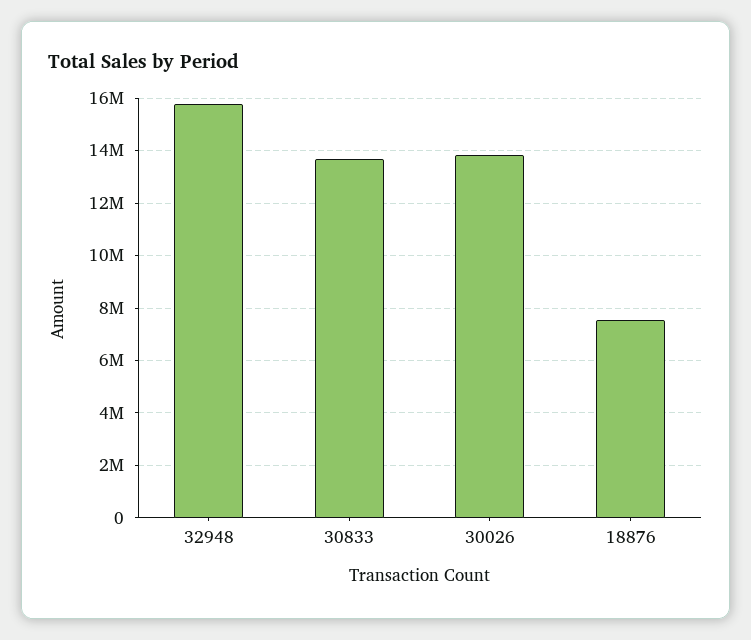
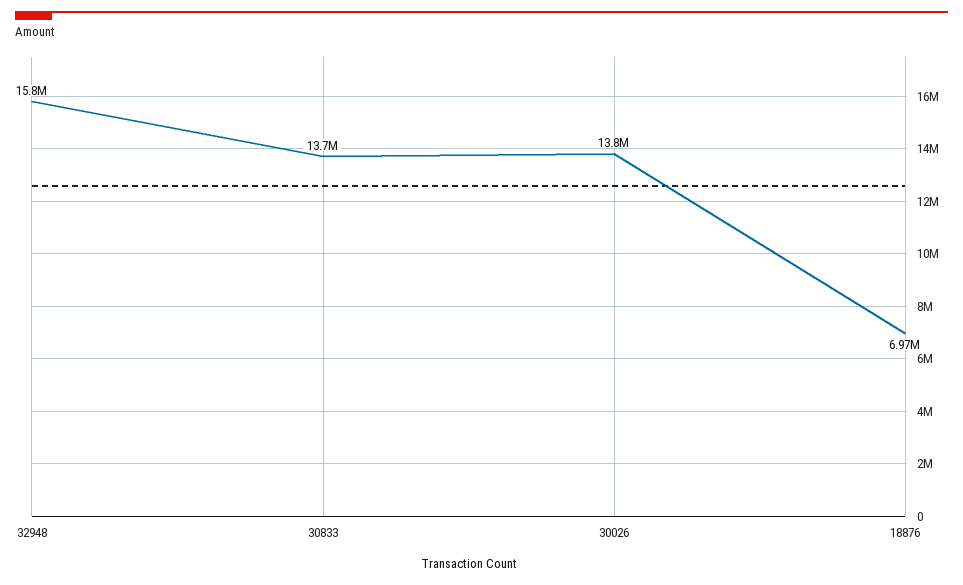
  {
    "32948": 15800000,
    "30833": 13700000,
    "30026": 13800000,
-   "18876": 7500000
+   "18876": 6970000
  }

